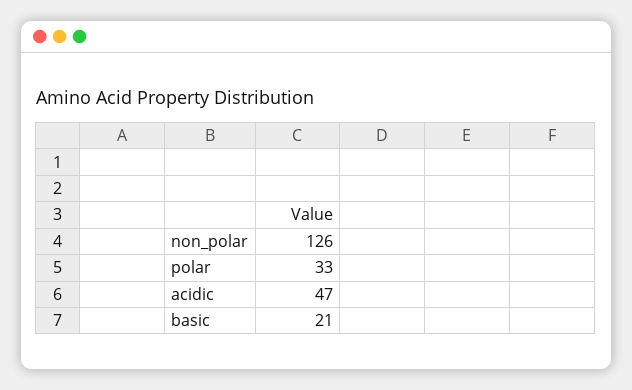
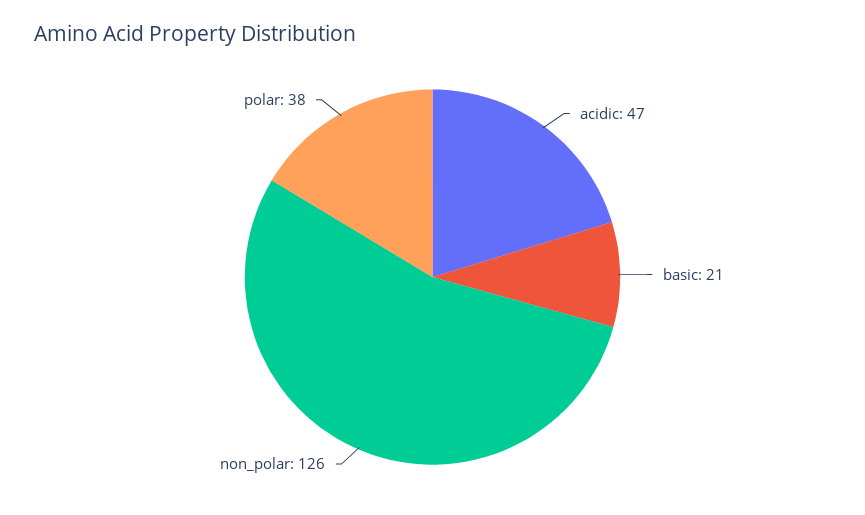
  {
    "non_polar": 126,
-   "polar": 33,
+   "polar": 38,
    "acidic": 47,
    "basic": 21
  }

